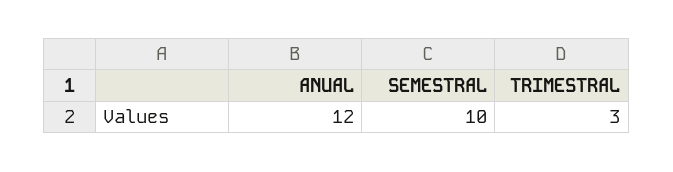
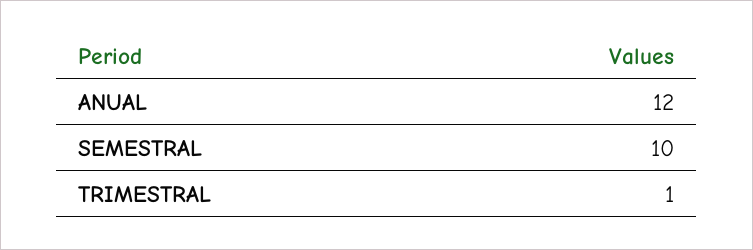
  {
    "ANUAL": 12,
    "SEMESTRAL": 10,
-   "TRIMESTRAL": 3
+   "TRIMESTRAL": 1
  }

